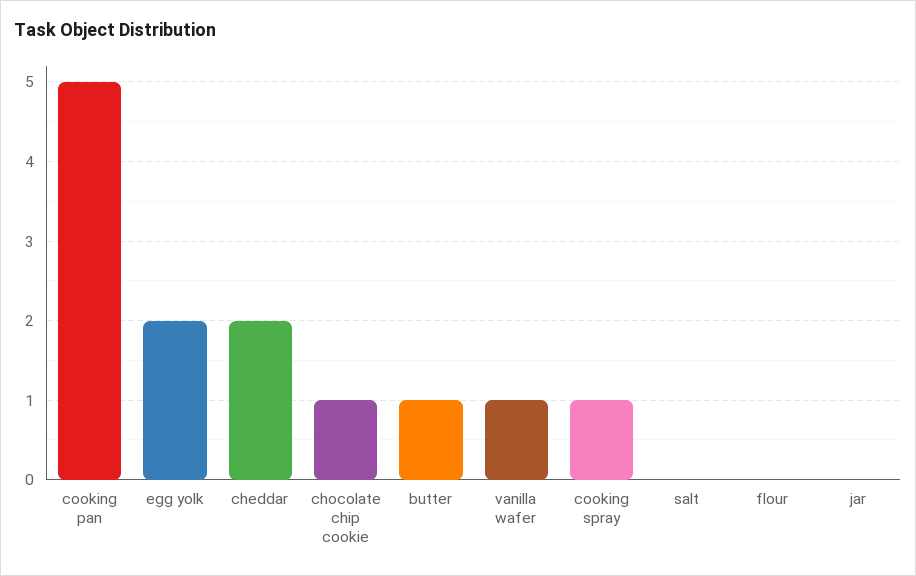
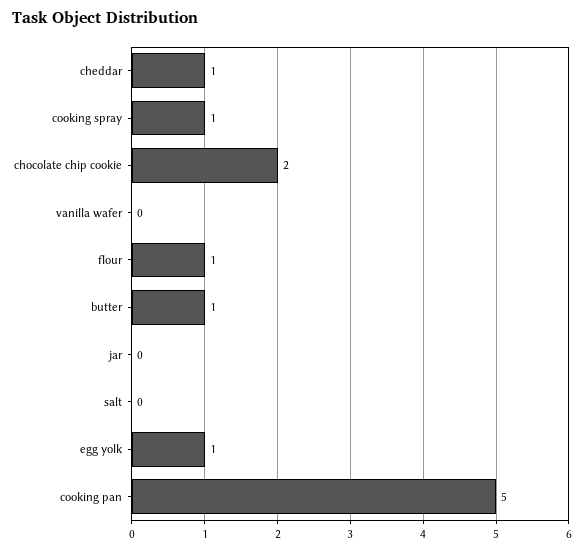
  {
    "cooking pan": 5,
-   "egg yolk": 2,
+   "egg yolk": 1,
-   "cheddar": 2,
+   "cheddar": 1,
-   "chocolate chip cookie": 1,
+   "chocolate chip cookie": 2,
    "butter": 1,
-   "vanilla wafer": 1,
+   "vanilla wafer": 0,
    "cooking spray": 1,
    "salt": 0,
-   "flour": 0,
+   "flour": 1,
    "jar": 0
  }

